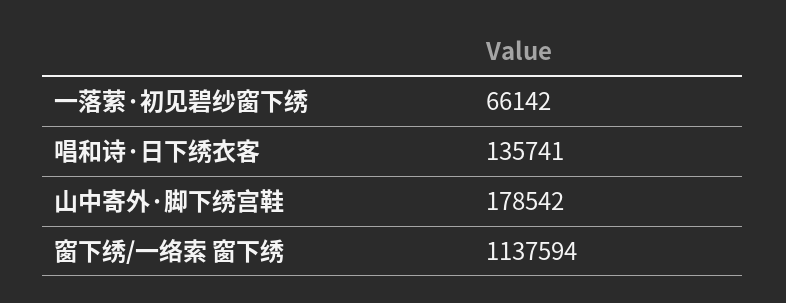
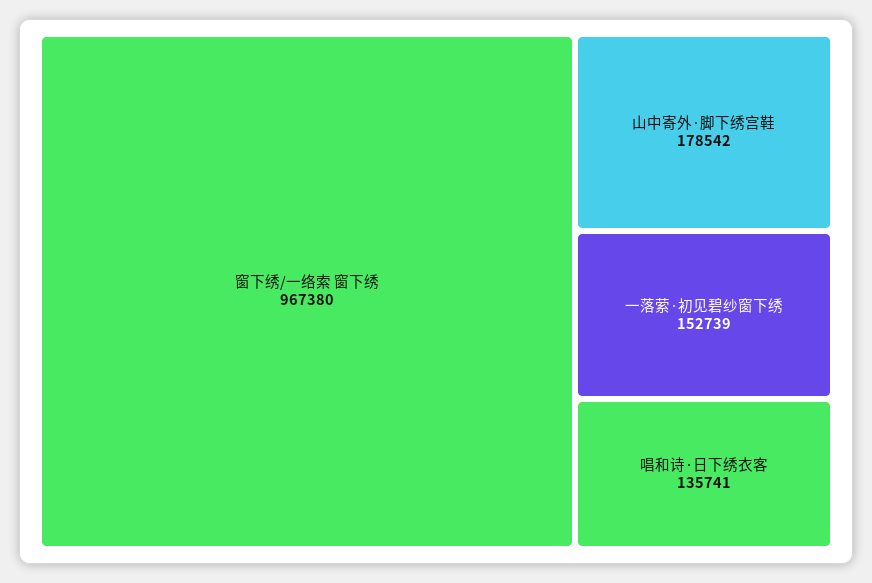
  {
-   "一落萦·初见碧纱窗下绣": 66142,
+   "一落萦·初见碧纱窗下绣": 152739,
    "唱和诗·日下绣衣客": 135741,
    "山中寄外·脚下绣宫鞋": 178542,
-   "窗下绣/一络索 窗下绣": 1137594
+   "窗下绣/一络索 窗下绣": 967380
  }

